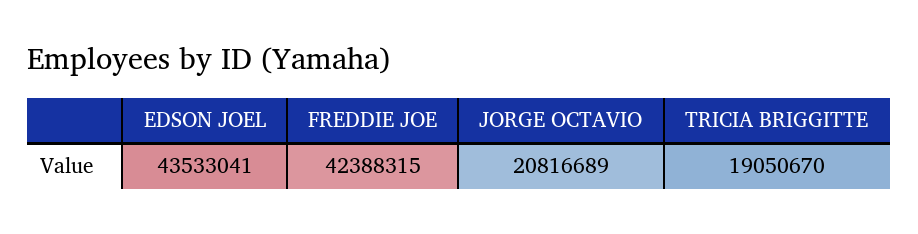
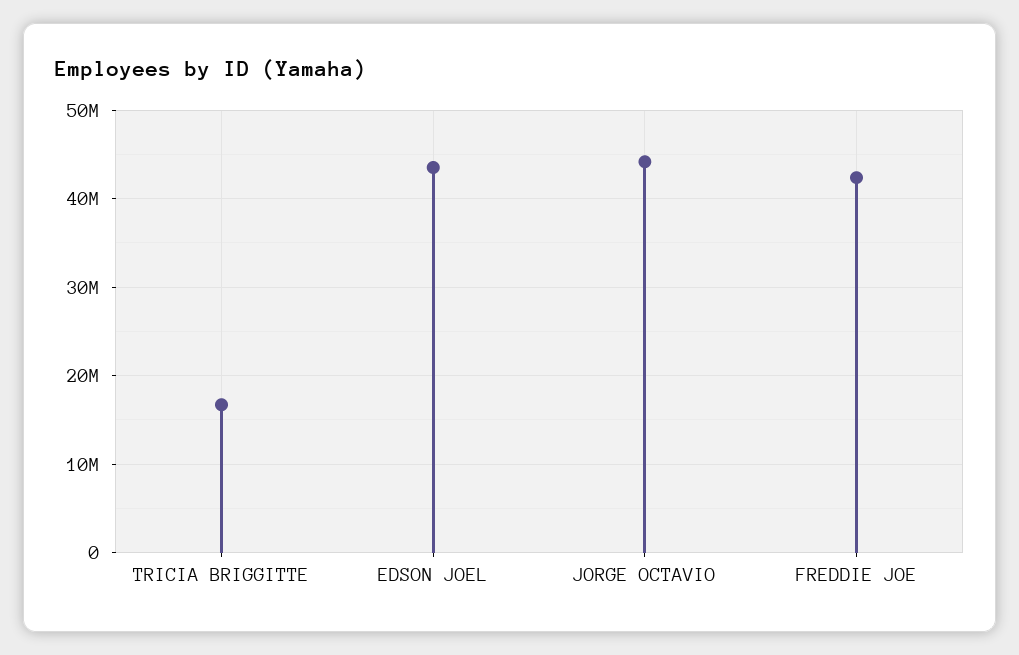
  {
    "EDSON JOEL": 43533041,
    "FREDDIE JOE": 42388315,
-   "JORGE OCTAVIO": 20816689,
+   "JORGE OCTAVIO": 44000000,
-   "TRICIA BRIGGITTE": 19050670
+   "TRICIA BRIGGITTE": 17000000
  }

